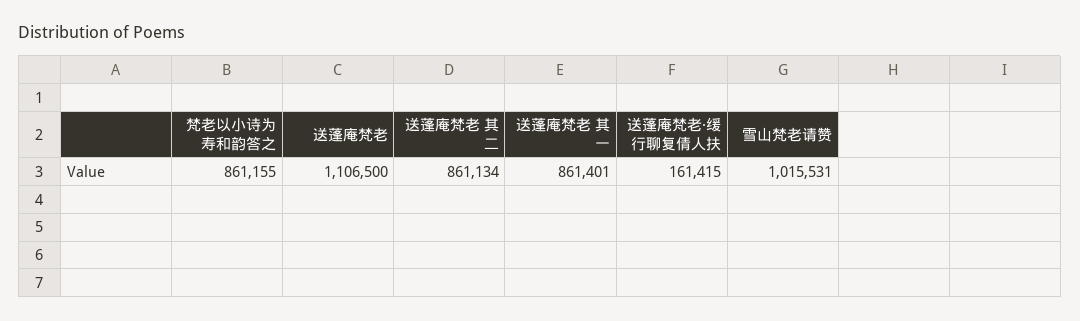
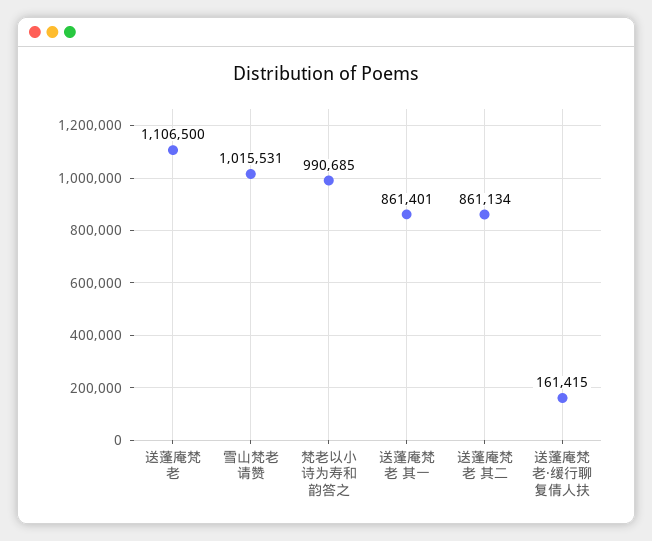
  {
-   "梵老以小诗为寿和韵答之": 861155,
+   "梵老以小诗为寿和韵答之": 990685,
    "送蓬庵梵老": 1106500,
    "送蓬庵梵老 其二": 861134,
    "送蓬庵梵老 其一": 861401,
    "送蓬庵梵老·缓行聊复倩人扶": 161415,
    "雪山梵老请赞": 1015531
  }

